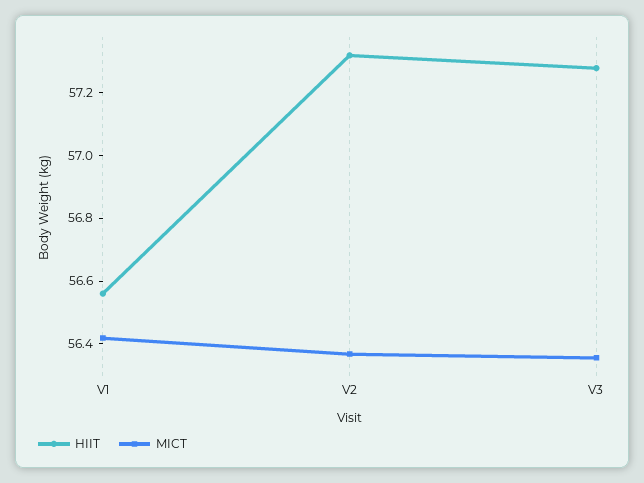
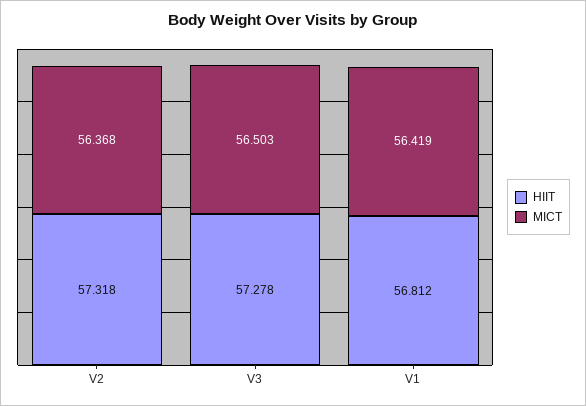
  {
    "HIIT": {
-     "V1": 56.55,
+     "V1": 56.812,
      "V2": 57.318,
      "V3": 57.278
    },
    "MICT": {
      "V1": 56.419,
      "V2": 56.368,
-     "V3": 56.35
+     "V3": 56.503
    }
  }

